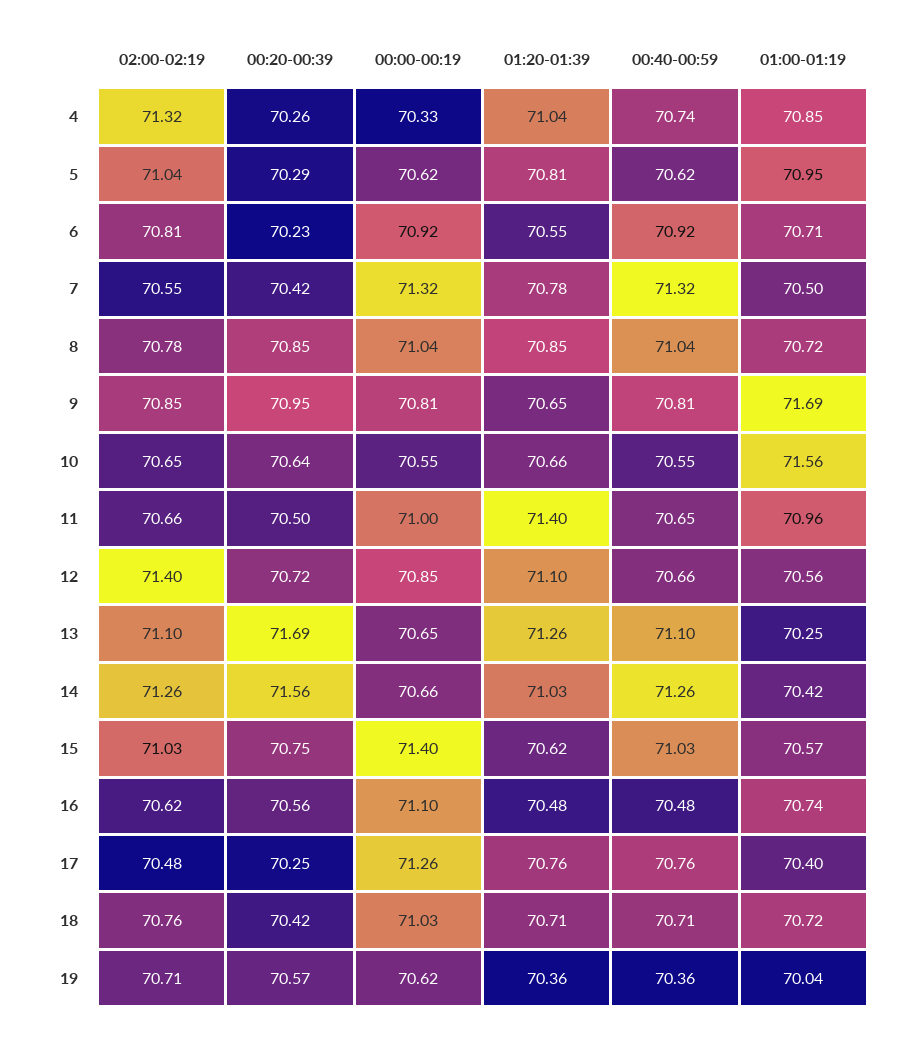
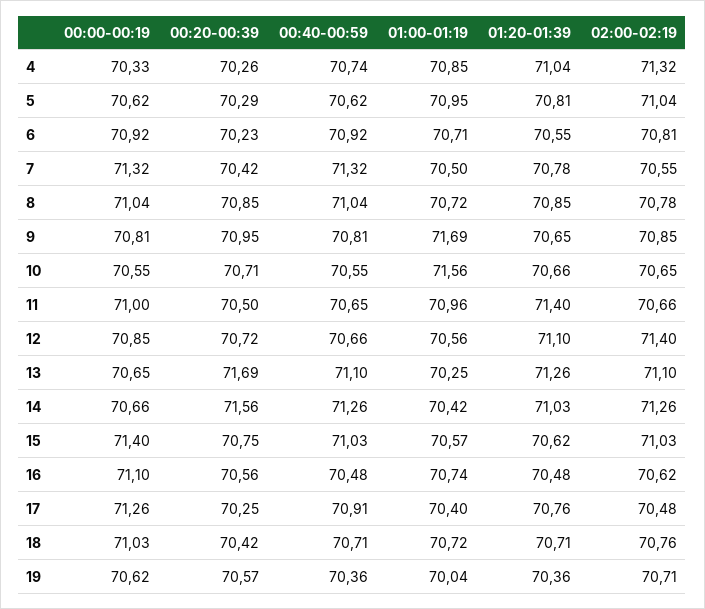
  {
    "02:00-02:19": {
      "4": 71.32,
      "5": 71.04,
      "6": 70.81,
      "7": 70.55,
      "8": 70.78,
      "9": 70.85,
      "10": 70.65,
      "11": 70.66,
      "12": 71.4,
      "13": 71.1,
      "14": 71.26,
      "15": 71.03,
      "16": 70.62,
      "17": 70.48,
      "18": 70.76,
      "19": 70.71
    },
    "00:20-00:39": {
      "4": 70.26,
      "5": 70.29,
      "6": 70.23,
      "7": 70.42,
      "8": 70.85,
      "9": 70.95,
-     "10": 70.64,
+     "10": 70.71,
      "11": 70.5,
      "12": 70.72,
      "13": 71.69,
      "14": 71.56,
      "15": 70.75,
      "16": 70.56,
      "17": 70.25,
      "18": 70.42,
      "19": 70.57
    },
    "00:00-00:19": {
      "4": 70.33,
      "5": 70.62,
      "6": 70.92,
      "7": 71.32,
      "8": 71.04,
      "9": 70.81,
      "10": 70.55,
      "11": 71,
      "12": 70.85,
      "13": 70.65,
      "14": 70.66,
      "15": 71.4,
      "16": 71.1,
      "17": 71.26,
      "18": 71.03,
      "19": 70.62
    },
    "01:20-01:39": {
      "4": 71.04,
      "5": 70.81,
      "6": 70.55,
      "7": 70.78,
      "8": 70.85,
      "9": 70.65,
      "10": 70.66,
      "11": 71.4,
      "12": 71.1,
      "13": 71.26,
      "14": 71.03,
      "15": 70.62,
      "16": 70.48,
      "17": 70.76,
      "18": 70.71,
      "19": 70.36
    },
    "00:40-00:59": {
      "4": 70.74,
      "5": 70.62,
      "6": 70.92,
      "7": 71.32,
      "8": 71.04,
      "9": 70.81,
      "10": 70.55,
      "11": 70.65,
      "12": 70.66,
      "13": 71.1,
      "14": 71.26,
      "15": 71.03,
      "16": 70.48,
-     "17": 70.76,
+     "17": 70.91,
      "18": 70.71,
      "19": 70.36
    },
    "01:00-01:19": {
      "4": 70.85,
      "5": 70.95,
      "6": 70.71,
      "7": 70.5,
      "8": 70.72,
      "9": 71.69,
      "10": 71.56,
      "11": 70.96,
      "12": 70.56,
      "13": 70.25,
      "14": 70.42,
      "15": 70.57,
      "16": 70.74,
      "17": 70.4,
      "18": 70.72,
      "19": 70.04
    }
  }

